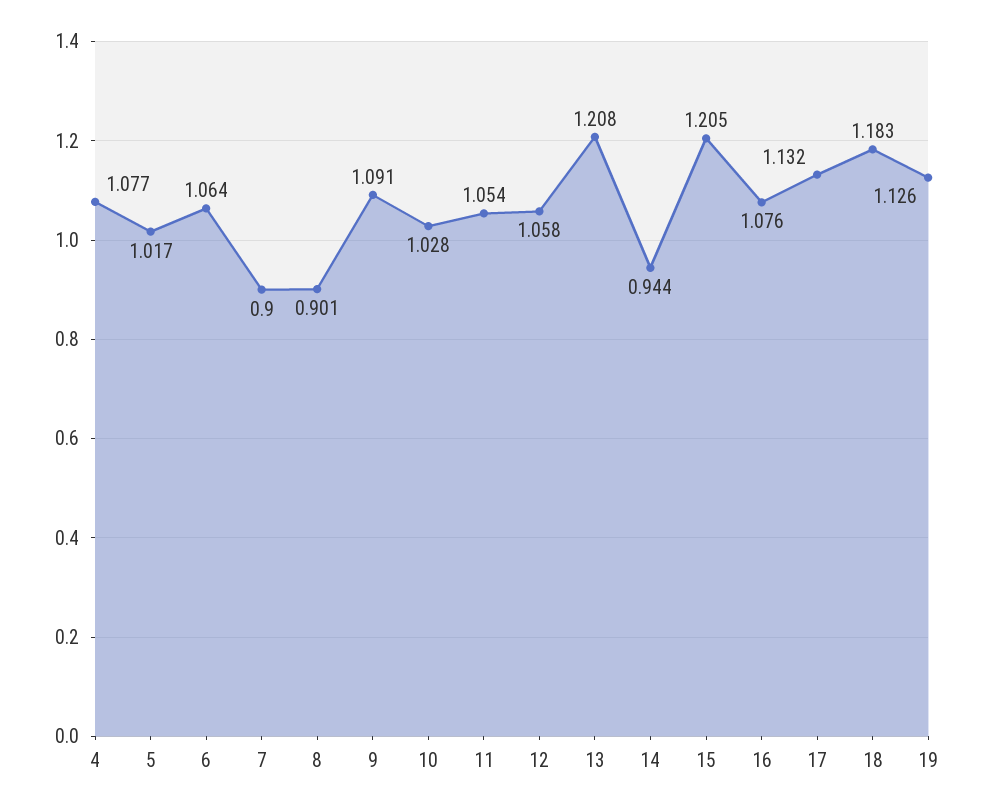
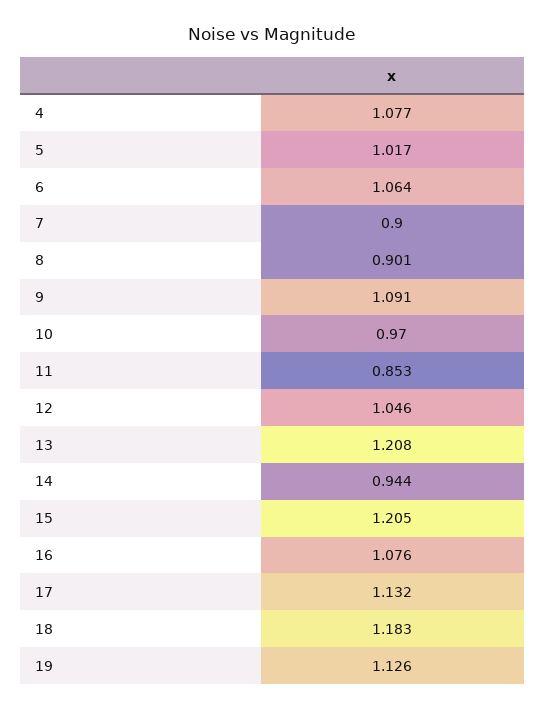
  {
    "4": 1.077,
    "5": 1.017,
    "6": 1.064,
    "7": 0.9,
    "8": 0.901,
    "9": 1.091,
-   "10": 1.028,
+   "10": 0.97,
-   "11": 1.054,
+   "11": 0.853,
-   "12": 1.058,
+   "12": 1.046,
    "13": 1.208,
    "14": 0.944,
    "15": 1.205,
    "16": 1.076,
    "17": 1.132,
    "18": 1.183,
    "19": 1.126
  }

